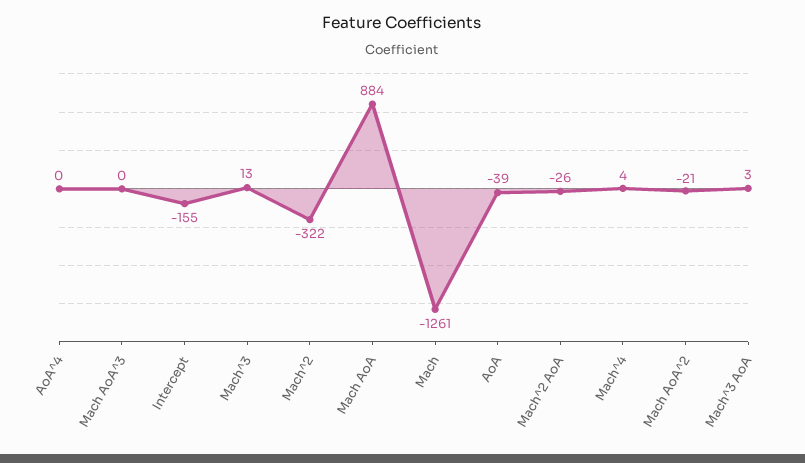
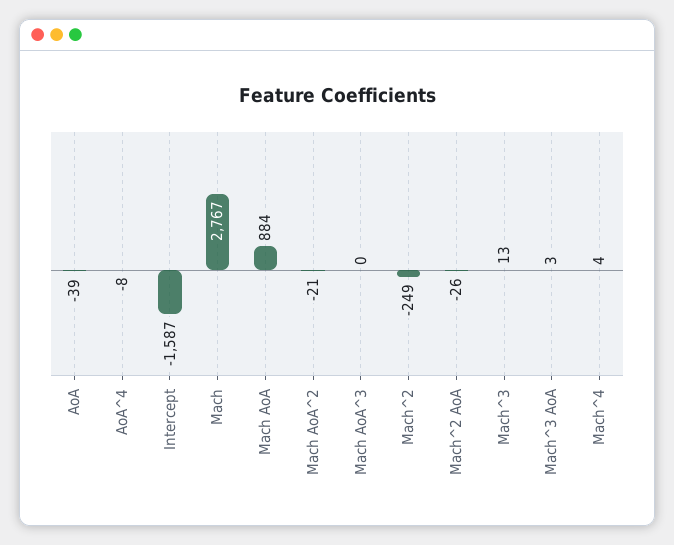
  {
-   "AoA^4": 0,
+   "AoA^4": -8,
    "Mach AoA^3": 0,
-   "Intercept": -155,
+   "Intercept": -1587,
    "Mach^3": 13,
-   "Mach^2": -322,
+   "Mach^2": -249,
    "Mach AoA": 884,
-   "Mach": -1261,
+   "Mach": 2767,
    "AoA": -39,
    "Mach^2 AoA": -26,
    "Mach^4": 4,
    "Mach AoA^2": -21,
    "Mach^3 AoA": 3
  }

